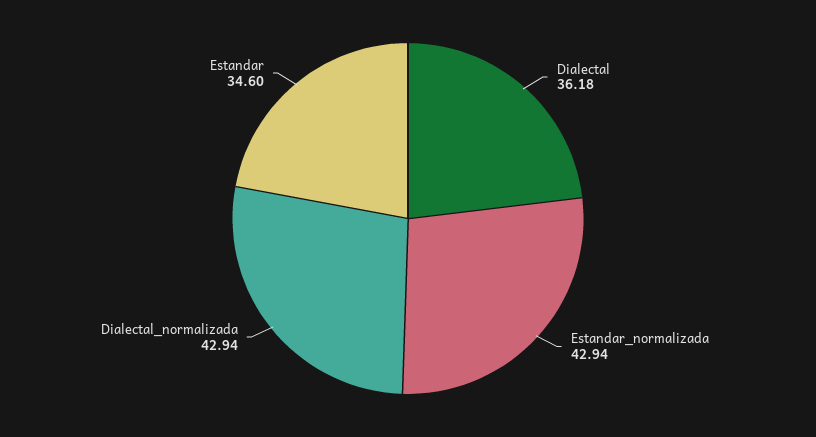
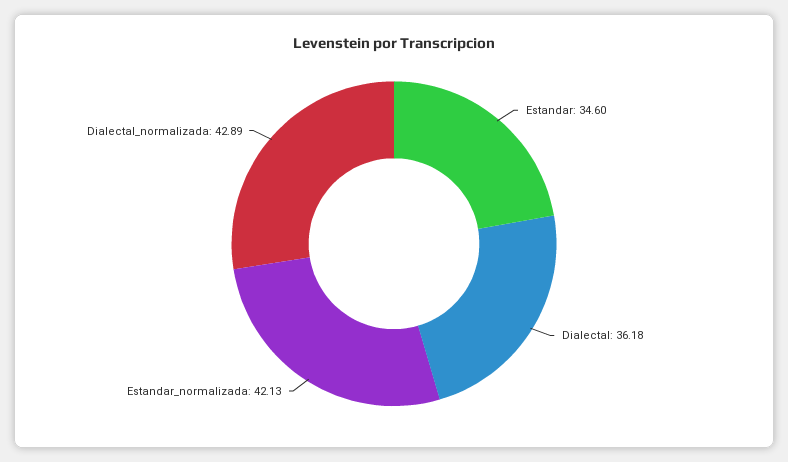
  {
    "Dialectal": 36.18,
-   "Estandar_normalizada": 42.94,
+   "Estandar_normalizada": 42.13,
-   "Dialectal_normalizada": 42.94,
+   "Dialectal_normalizada": 42.89,
    "Estandar": 34.6
  }

